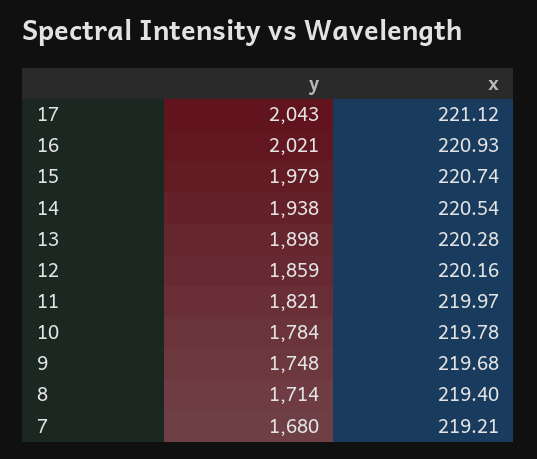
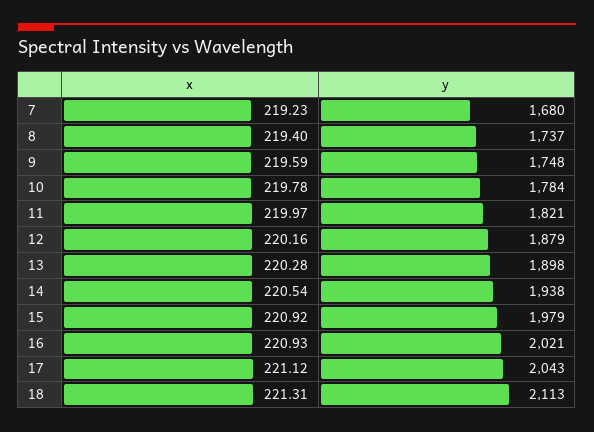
  {
    "y": {
      "17": 2043,
      "16": 2021,
      "15": 1979,
      "14": 1938,
      "13": 1898,
-     "12": 1859,
+     "12": 1879,
      "11": 1821,
      "10": 1784,
      "9": 1748,
-     "8": 1714,
+     "8": 1737,
-     "7": 1680
+     "7": 1680,
+     "18": 2113
    },
    "x": {
      "17": 221.12,
      "16": 220.93,
-     "15": 220.74,
+     "15": 220.92,
      "14": 220.54,
      "13": 220.28,
      "12": 220.16,
      "11": 219.97,
      "10": 219.78,
-     "9": 219.68,
+     "9": 219.59,
      "8": 219.4,
-     "7": 219.21
+     "7": 219.23,
+     "18": 221.31
    }
  }

